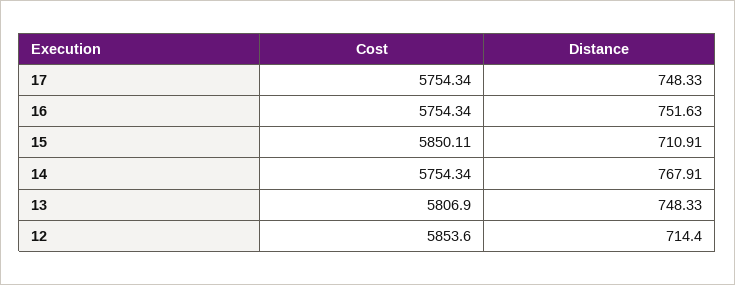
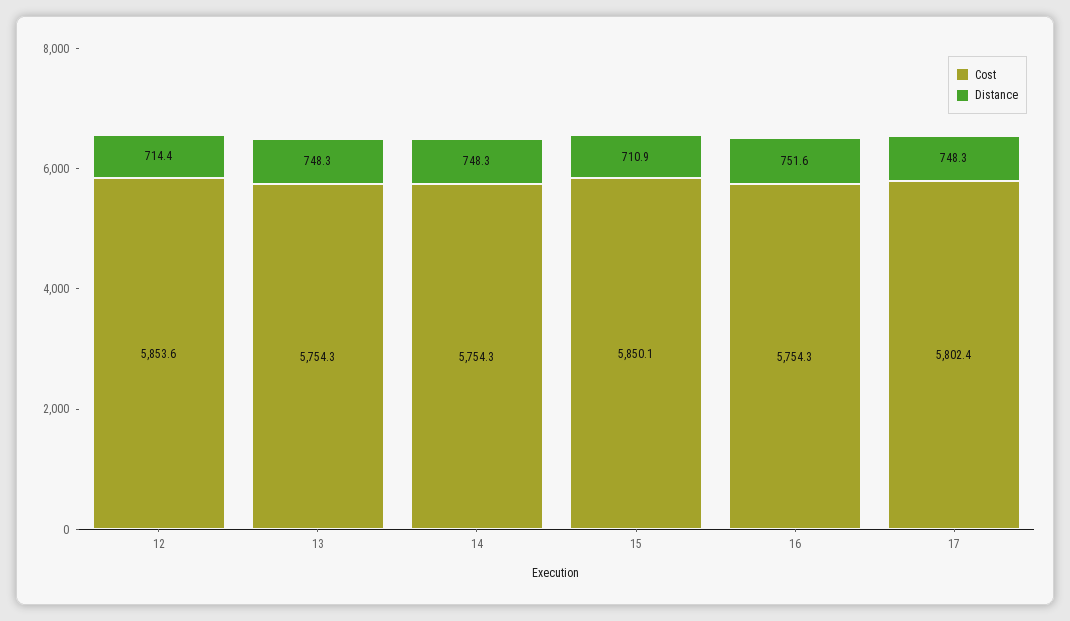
  {
    "Cost": {
-     "17": 5754.34,
+     "17": 5802.4,
      "16": 5754.34,
      "15": 5850.11,
      "14": 5754.34,
-     "13": 5806.9,
+     "13": 5754.3,
      "12": 5853.6
    },
    "Distance": {
      "17": 748.33,
      "16": 751.63,
      "15": 710.91,
-     "14": 767.91,
+     "14": 748.3,
      "13": 748.33,
      "12": 714.4
    }
  }

